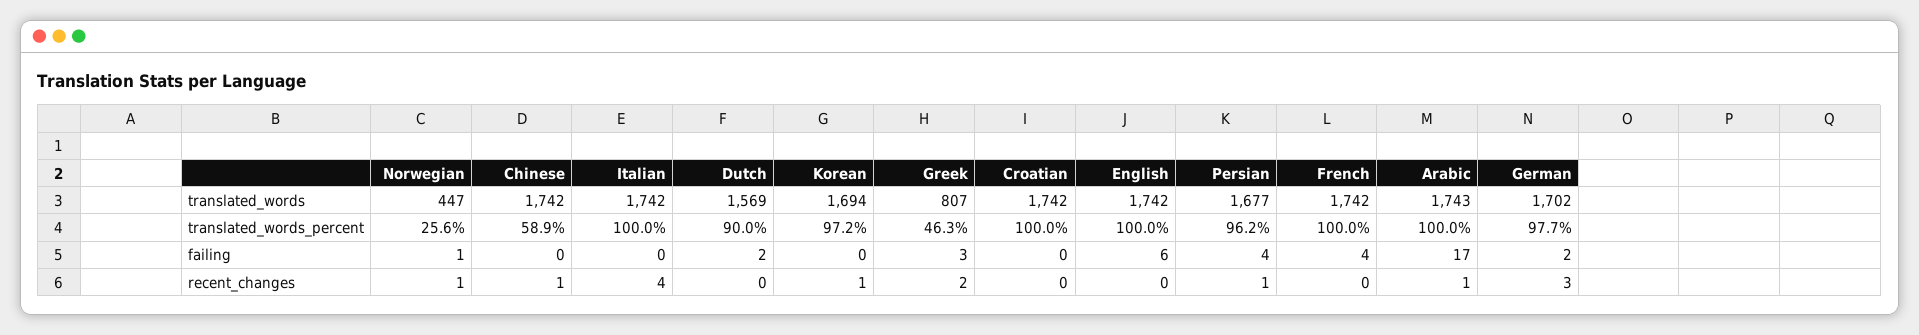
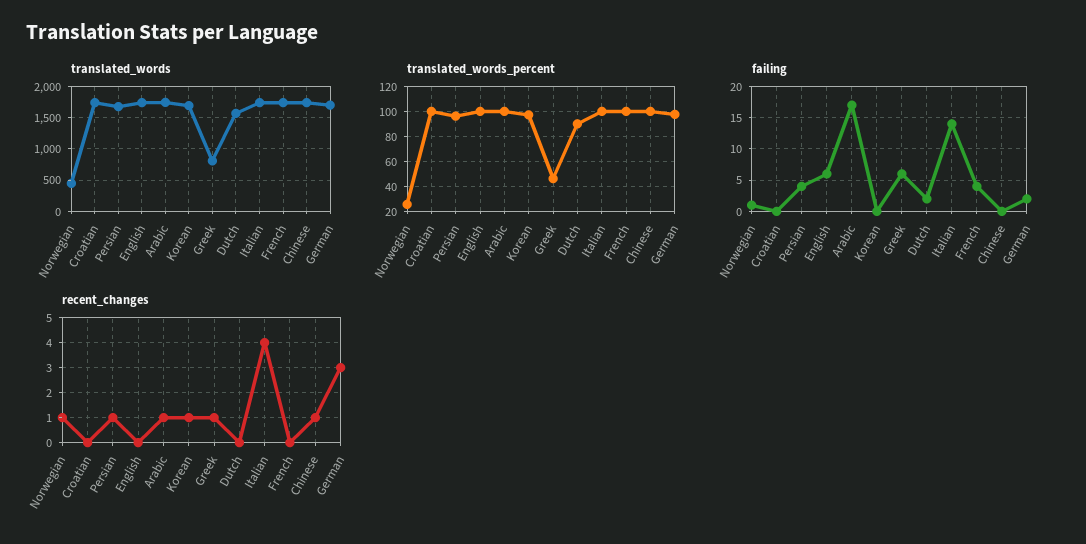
  {
    "translated_words": {
      "Norwegian": 447,
      "Chinese": 1742,
      "Italian": 1742,
      "Dutch": 1569,
      "Korean": 1694,
      "Greek": 807,
      "Croatian": 1742,
      "English": 1742,
      "Persian": 1677,
      "French": 1742,
      "Arabic": 1743,
      "German": 1702
    },
    "translated_words_percent": {
      "Norwegian": 25.6,
-     "Chinese": 58.9,
+     "Chinese": 100,
      "Italian": 100,
      "Dutch": 90,
      "Korean": 97.2,
      "Greek": 46.3,
      "Croatian": 100,
      "English": 100,
      "Persian": 96.2,
      "French": 100,
      "Arabic": 100,
      "German": 97.7
    },
    "failing": {
      "Norwegian": 1,
      "Chinese": 0,
-     "Italian": 0,
+     "Italian": 14,
      "Dutch": 2,
      "Korean": 0,
-     "Greek": 3,
+     "Greek": 6,
      "Croatian": 0,
      "English": 6,
      "Persian": 4,
      "French": 4,
      "Arabic": 17,
      "German": 2
    },
    "recent_changes": {
      "Norwegian": 1,
      "Chinese": 1,
      "Italian": 4,
      "Dutch": 0,
      "Korean": 1,
-     "Greek": 2,
+     "Greek": 1,
      "Croatian": 0,
      "English": 0,
      "Persian": 1,
      "French": 0,
      "Arabic": 1,
      "German": 3
    }
  }

